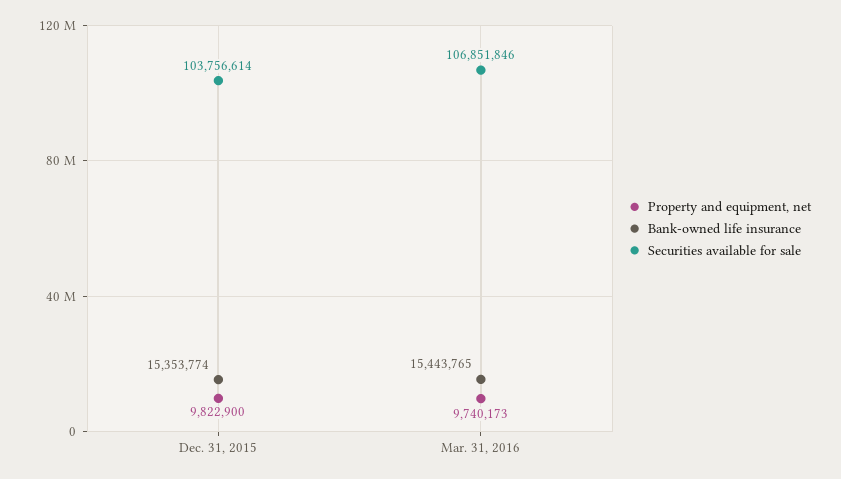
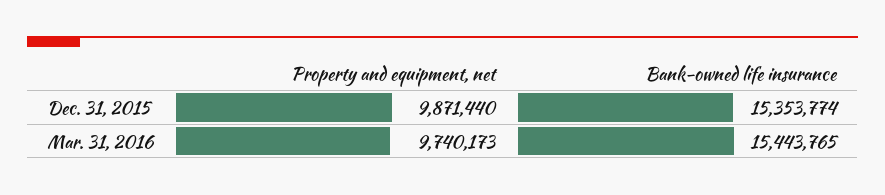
  {
    "Property and equipment, net": {
-     "Dec. 31, 2015": 9822900,
+     "Dec. 31, 2015": 9871440,
      "Mar. 31, 2016": 9740173
    },
    "Bank-owned life insurance": {
      "Dec. 31, 2015": 15353774,
      "Mar. 31, 2016": 15443765
-   },
+   }
-   "Securities available for sale": {
-     "Dec. 31, 2015": 103756614,
-     "Mar. 31, 2016": 106851846
-   }
  }

